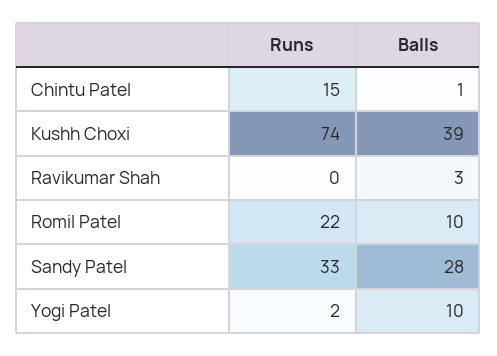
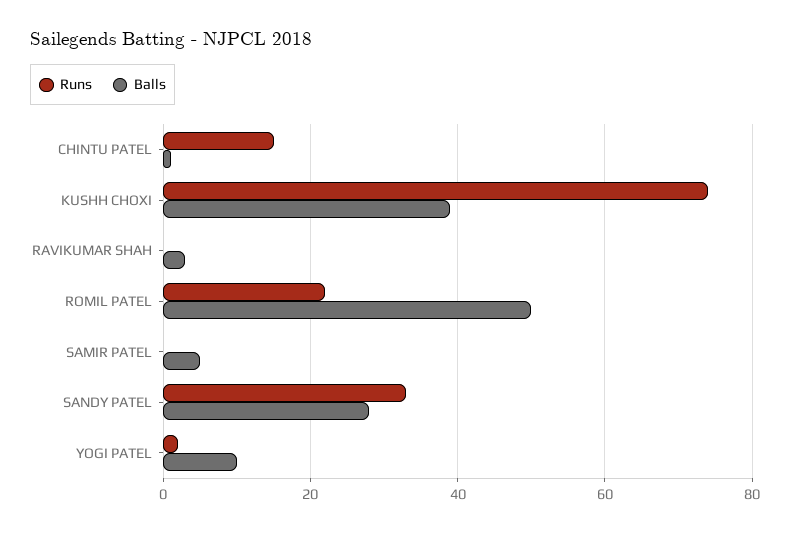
  {
    "Runs": {
      "Chintu Patel": 15,
      "Kushh Choxi": 74,
      "Ravikumar Shah": 0,
      "Romil Patel": 22,
      "Sandy Patel": 33,
-     "Yogi Patel": 2
+     "Yogi Patel": 2,
+     "SAMIR PATEL": 0
    },
    "Balls": {
      "Chintu Patel": 1,
      "Kushh Choxi": 39,
      "Ravikumar Shah": 3,
-     "Romil Patel": 10,
+     "Romil Patel": 50,
      "Sandy Patel": 28,
-     "Yogi Patel": 10
+     "Yogi Patel": 10,
+     "SAMIR PATEL": 5
    }
  }

